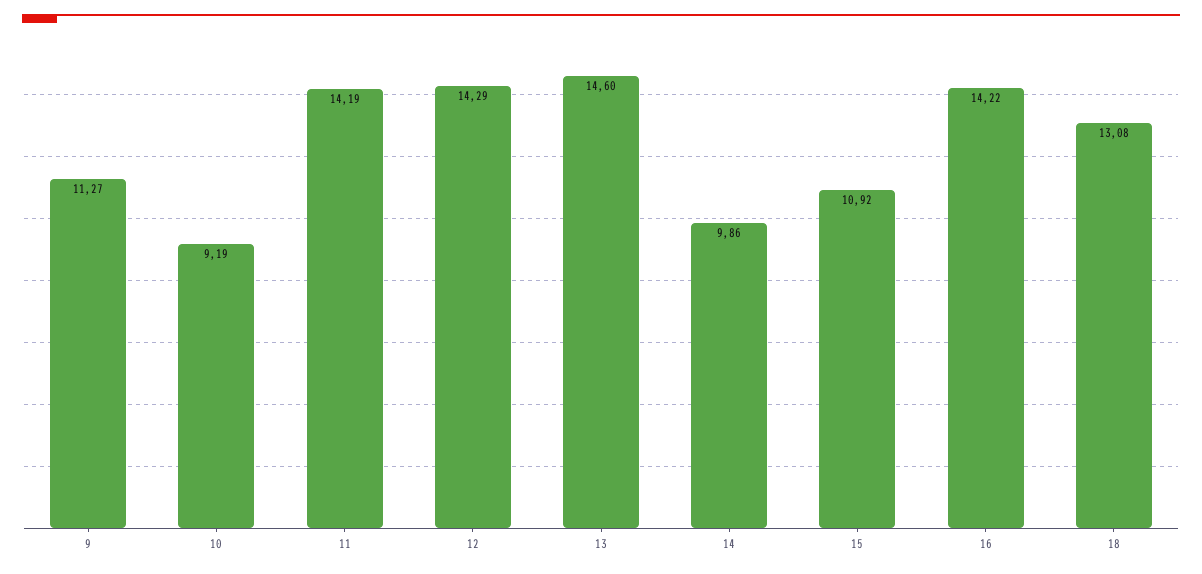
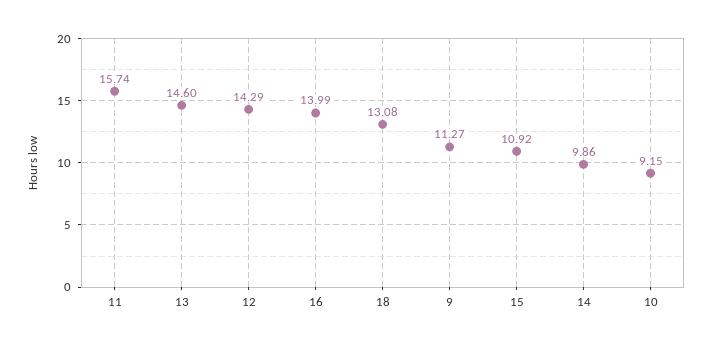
  {
    "9": 11.27,
-   "10": 9.19,
+   "10": 9.15,
-   "11": 14.19,
+   "11": 15.74,
    "12": 14.29,
    "13": 14.6,
    "14": 9.86,
    "15": 10.92,
-   "16": 14.22,
+   "16": 13.99,
    "18": 13.08
  }

